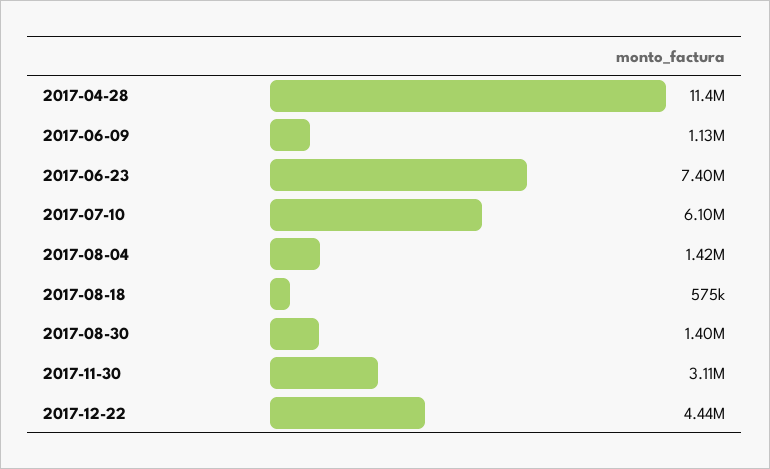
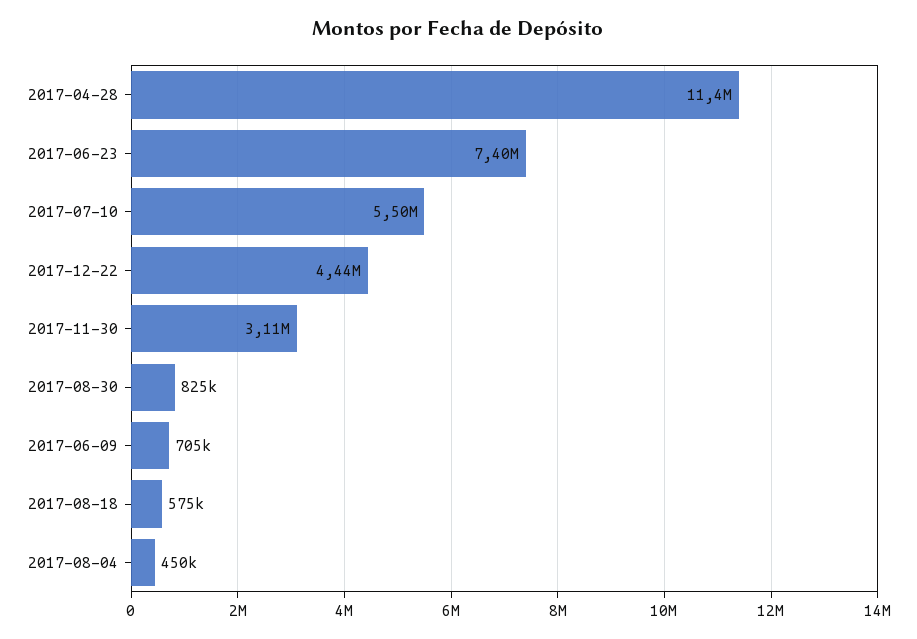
  {
    "2017-04-28": 11400000,
-   "2017-06-09": 1130000,
+   "2017-06-09": 705000,
    "2017-06-23": 7400000,
-   "2017-07-10": 6100000,
+   "2017-07-10": 5500000,
-   "2017-08-04": 1420000,
+   "2017-08-04": 450000,
    "2017-08-18": 575000,
-   "2017-08-30": 1400000,
+   "2017-08-30": 825000,
    "2017-11-30": 3110000,
    "2017-12-22": 4440000
  }

